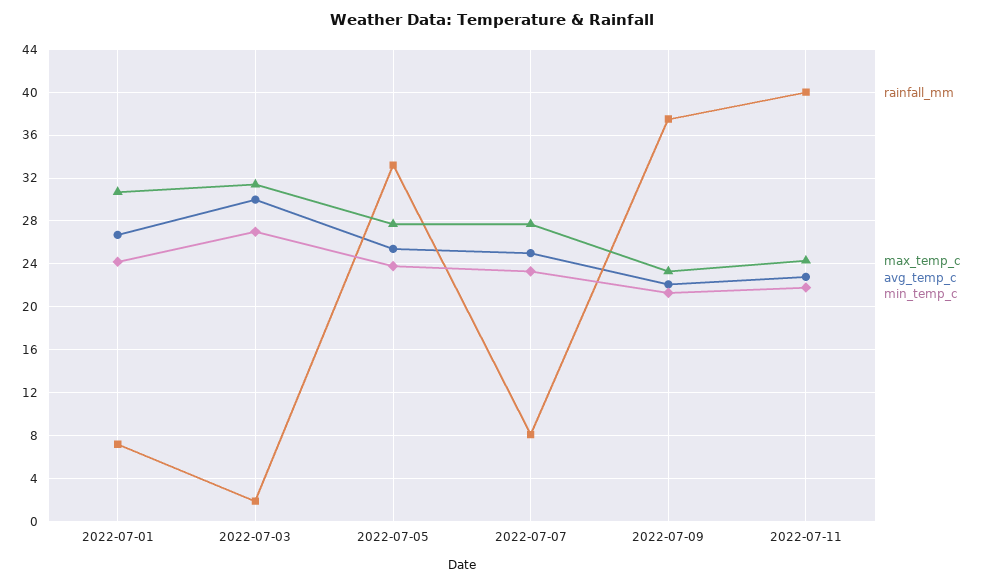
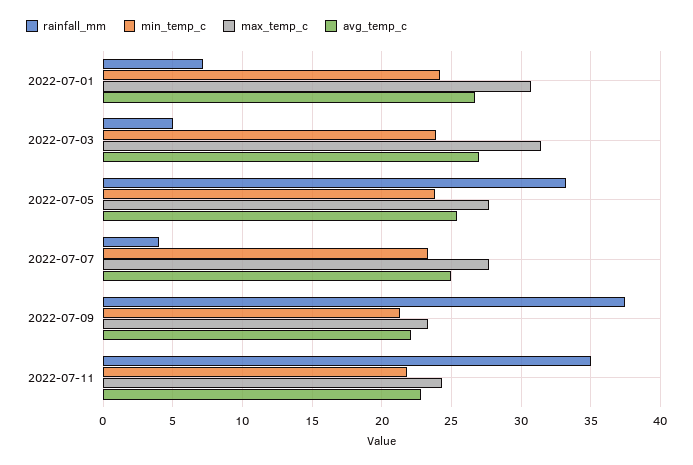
  {
    "rainfall_mm": {
      "2022-07-01": 7,
-     "2022-07-03": 2,
+     "2022-07-03": 5,
      "2022-07-05": 33,
-     "2022-07-07": 8,
+     "2022-07-07": 4,
      "2022-07-09": 37.5,
-     "2022-07-11": 40
+     "2022-07-11": 35
    },
    "max_temp_c": {
      "2022-07-01": 30.5,
      "2022-07-03": 31.5,
      "2022-07-05": 27.5,
      "2022-07-07": 27.5,
      "2022-07-09": 23.5,
      "2022-07-11": 24.5
    },
    "avg_temp_c": {
      "2022-07-01": 26.5,
-     "2022-07-03": 30,
+     "2022-07-03": 27,
      "2022-07-05": 25.5,
      "2022-07-07": 25,
      "2022-07-09": 22,
      "2022-07-11": 23
    },
    "min_temp_c": {
      "2022-07-01": 24,
-     "2022-07-03": 27,
+     "2022-07-03": 24,
      "2022-07-05": 24,
      "2022-07-07": 23.5,
      "2022-07-09": 21.5,
      "2022-07-11": 22
    }
  }

